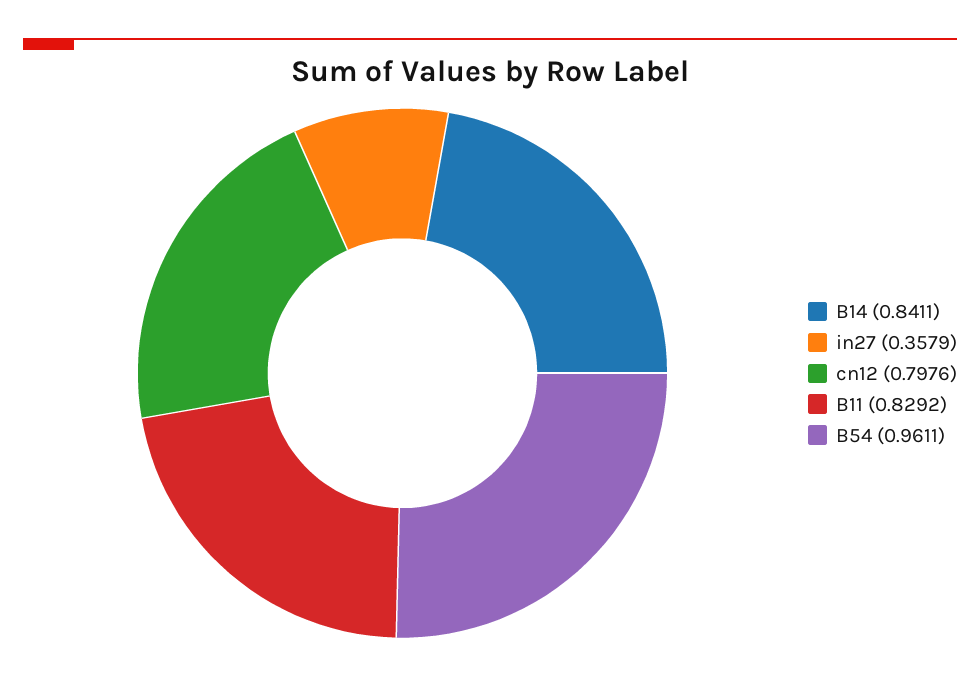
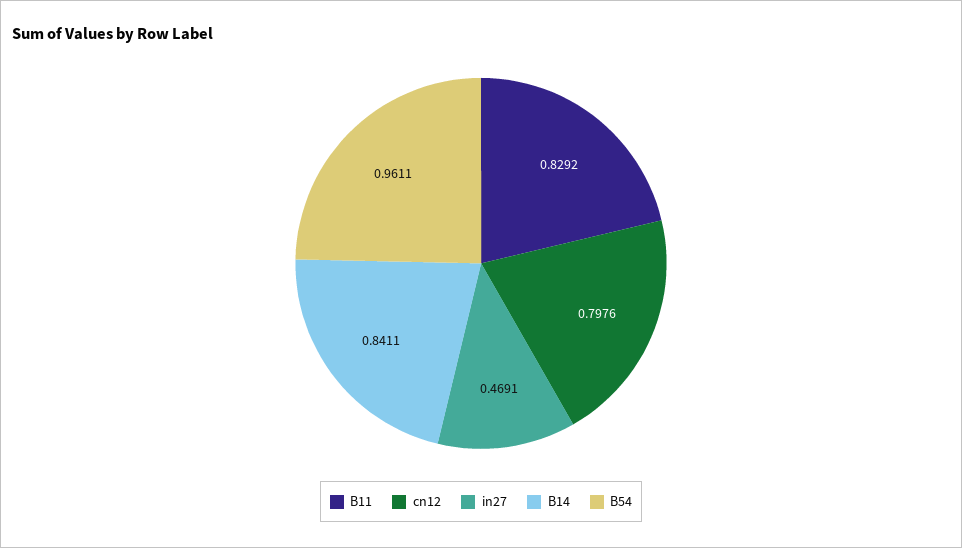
  {
    "B14": 0.8411,
-   "in27": 0.3579,
+   "in27": 0.4691,
    "cn12": 0.7976,
    "B11": 0.8292,
    "B54": 0.9611
  }

